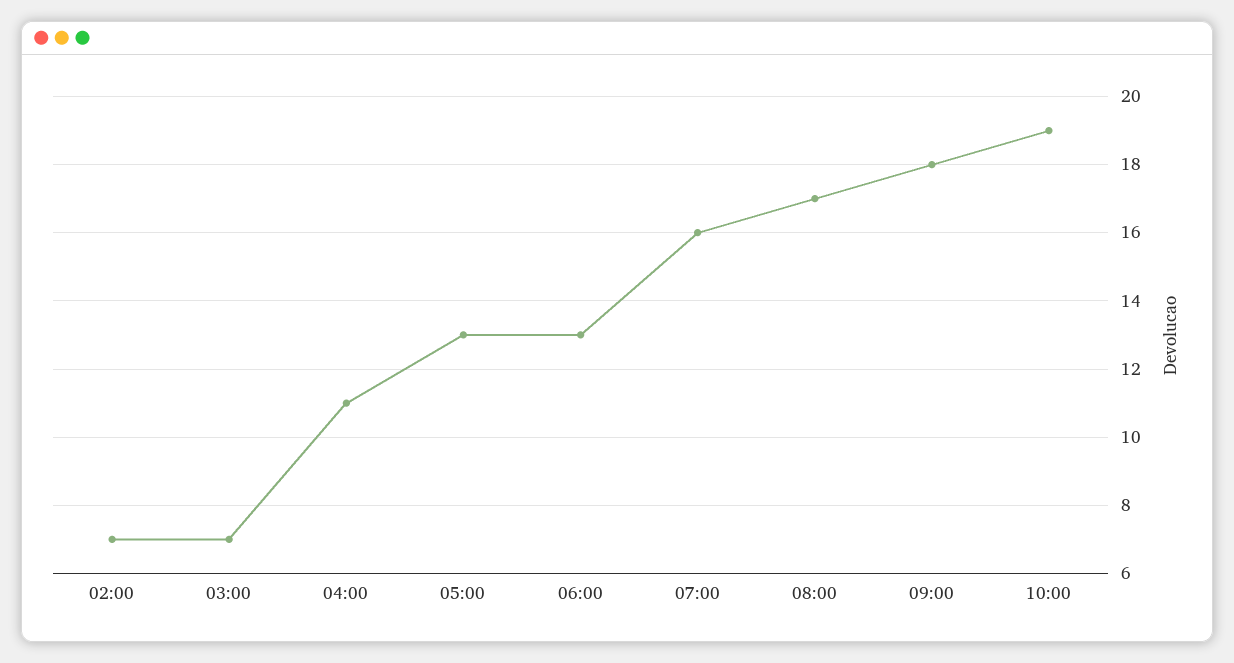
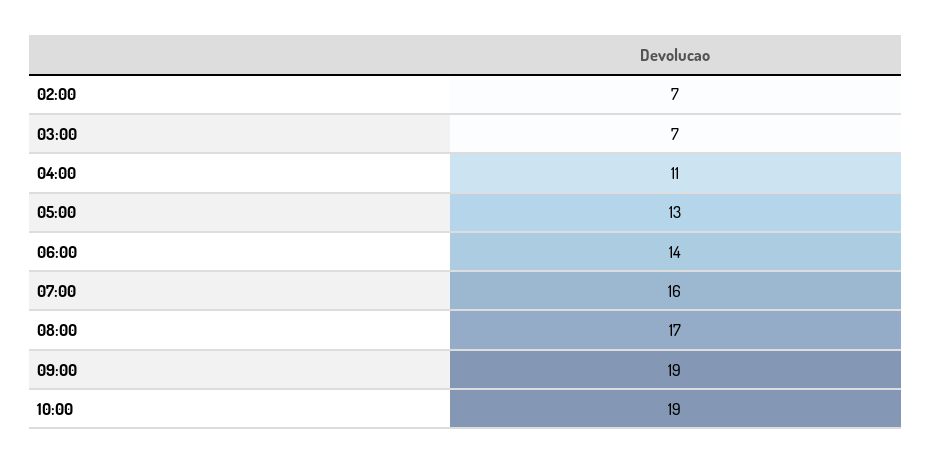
  {
    "02:00": 7,
    "03:00": 7,
    "04:00": 11,
    "05:00": 13,
-   "06:00": 13,
+   "06:00": 14,
    "07:00": 16,
    "08:00": 17,
-   "09:00": 18,
+   "09:00": 19,
    "10:00": 19
  }

